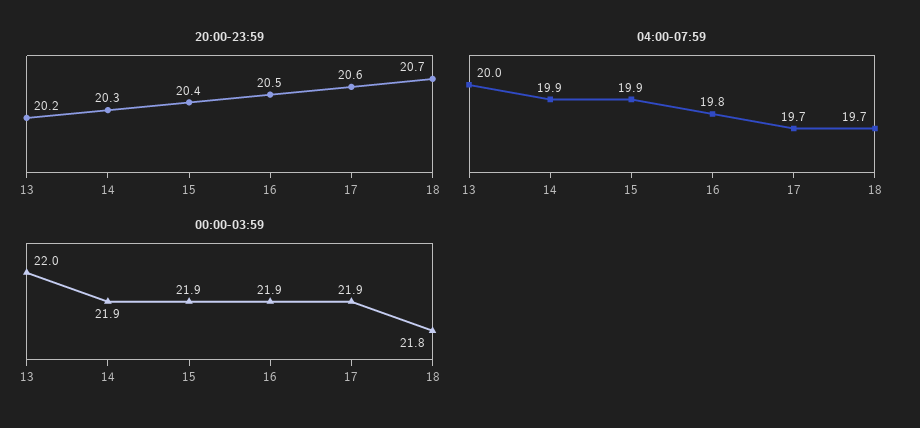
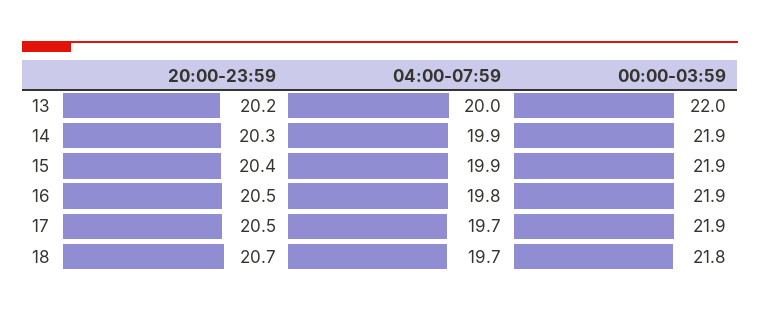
  {
    "20:00-23:59": {
      "13": 20.2,
      "14": 20.3,
      "15": 20.4,
      "16": 20.5,
-     "17": 20.6,
+     "17": 20.5,
      "18": 20.7
    },
    "04:00-07:59": {
      "13": 20,
      "14": 19.9,
      "15": 19.9,
      "16": 19.8,
      "17": 19.7,
      "18": 19.7
    },
    "00:00-03:59": {
      "13": 22,
      "14": 21.9,
      "15": 21.9,
      "16": 21.9,
      "17": 21.9,
      "18": 21.8
    }
  }

